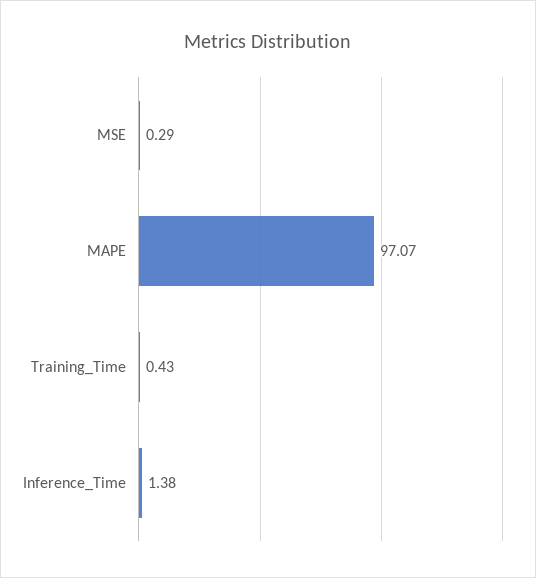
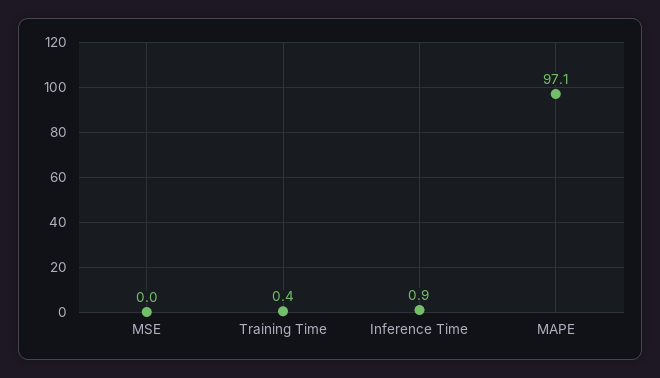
  {
-   "MSE": 0.29,
+   "MSE": 0,
    "MAPE": 97.07,
    "Training_Time": 0.43,
-   "Inference_Time": 1.38
+   "Inference_Time": 0.9
  }

